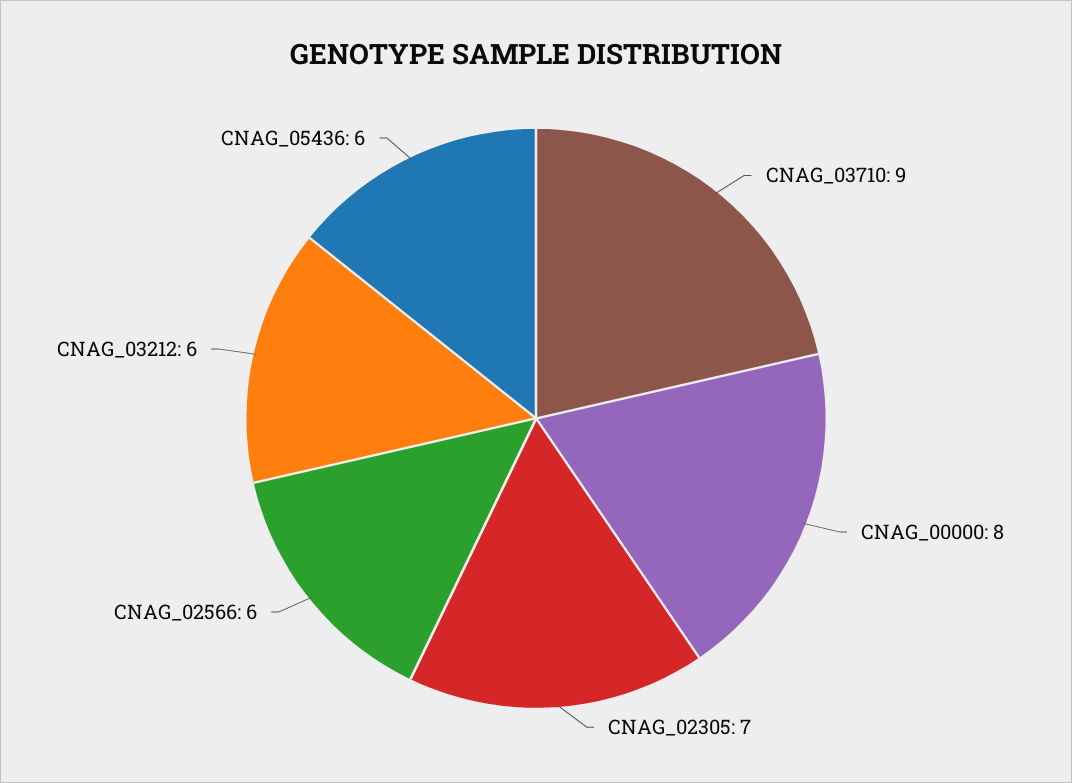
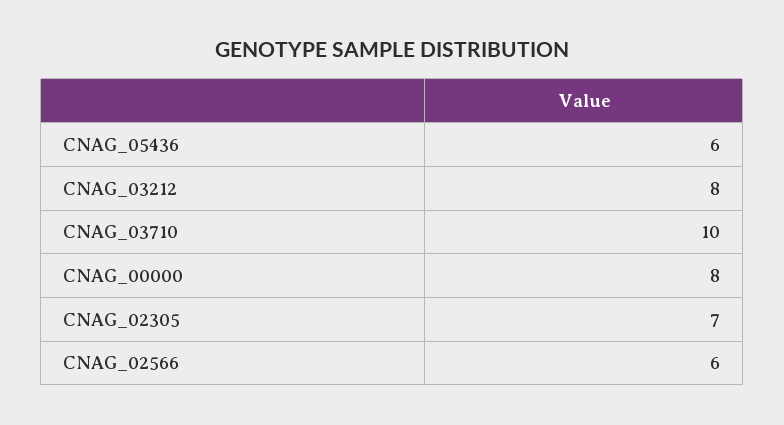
  {
-   "CNAG_03710": 9,
+   "CNAG_03710": 10,
    "CNAG_00000": 8,
    "CNAG_02305": 7,
    "CNAG_02566": 6,
-   "CNAG_03212": 6,
+   "CNAG_03212": 8,
    "CNAG_05436": 6
  }

